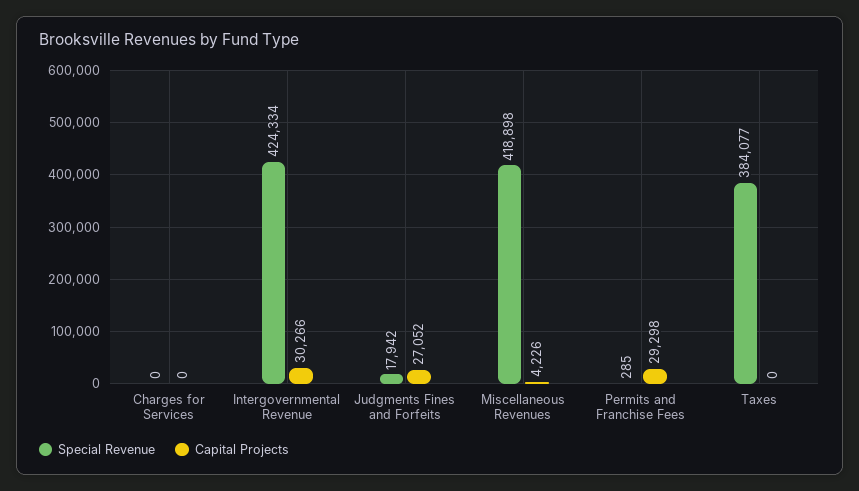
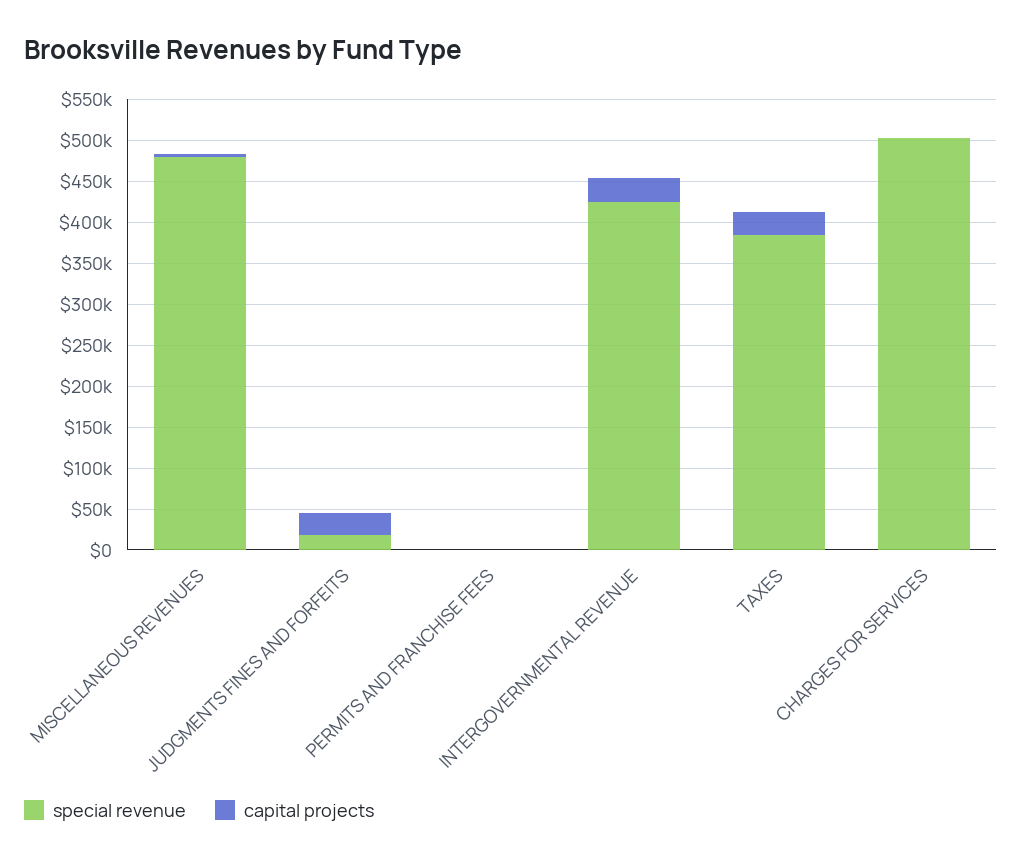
  {
    "Special Revenue": {
-     "Charges for Services": 0,
+     "Charges for Services": 500000,
      "Intergovernmental Revenue": 424334,
      "Judgments Fines and Forfeits": 17942,
-     "Miscellaneous Revenues": 418898,
+     "Miscellaneous Revenues": 480000,
      "Permits and Franchise Fees": 285,
      "Taxes": 384077
    },
    "Capital Projects": {
      "Charges for Services": 0,
      "Intergovernmental Revenue": 30266,
      "Judgments Fines and Forfeits": 27052,
      "Miscellaneous Revenues": 4226,
-     "Permits and Franchise Fees": 29298,
+     "Permits and Franchise Fees": 0,
-     "Taxes": 0
+     "Taxes": 30000
    }
  }

